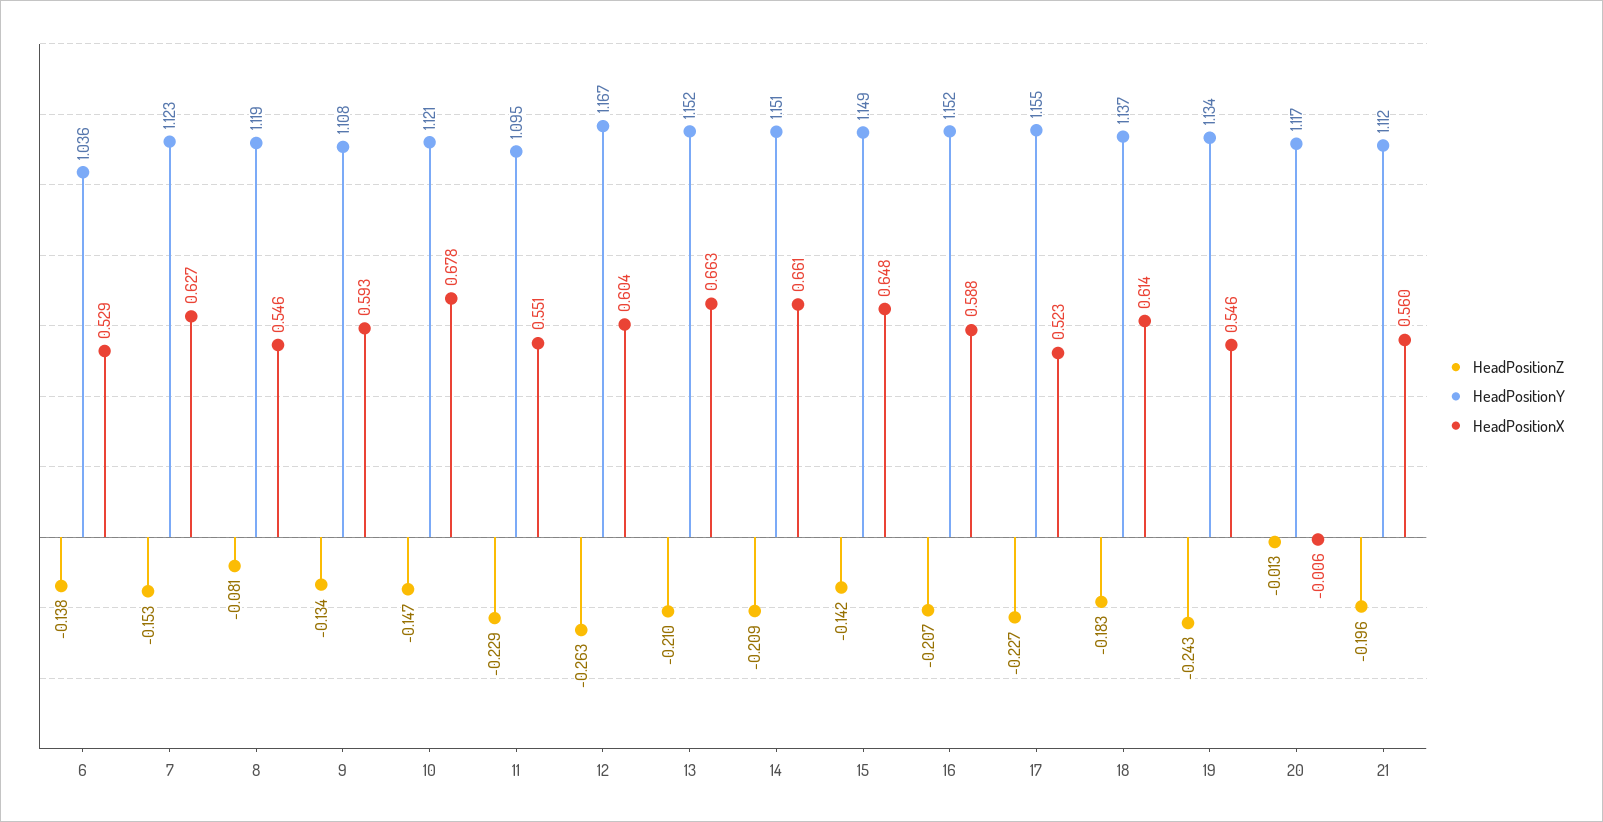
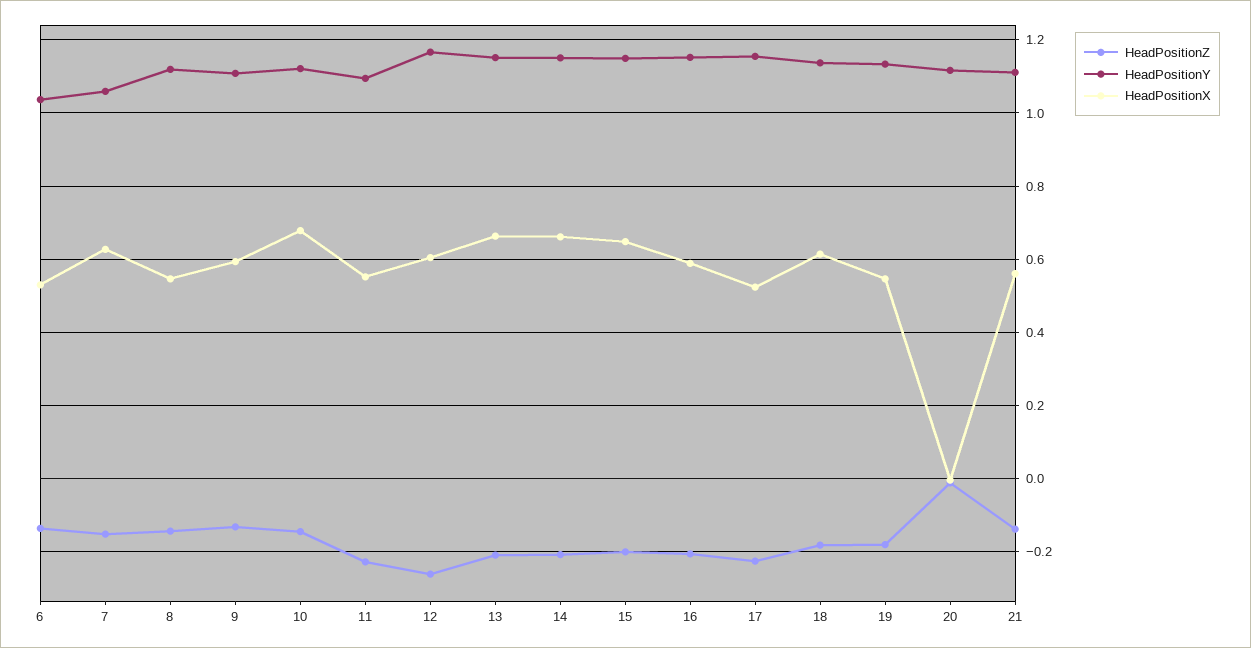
  {
    "HeadPositionZ": {
      "6": -0.138,
      "7": -0.153,
-     "8": -0.081,
+     "8": -0.14,
      "9": -0.134,
      "10": -0.147,
      "11": -0.229,
      "12": -0.263,
      "13": -0.21,
      "14": -0.209,
-     "15": -0.142,
+     "15": -0.2,
      "16": -0.207,
      "17": -0.227,
      "18": -0.183,
-     "19": -0.243,
+     "19": -0.18,
      "20": -0.013,
-     "21": -0.196
+     "21": -0.14
    },
    "HeadPositionY": {
      "6": 1.036,
-     "7": 1.123,
+     "7": 1.06,
      "8": 1.119,
      "9": 1.108,
      "10": 1.121,
      "11": 1.095,
      "12": 1.167,
      "13": 1.152,
      "14": 1.151,
      "15": 1.149,
      "16": 1.152,
      "17": 1.155,
      "18": 1.137,
      "19": 1.134,
      "20": 1.117,
      "21": 1.112
    },
    "HeadPositionX": {
      "6": 0.529,
      "7": 0.627,
      "8": 0.546,
      "9": 0.593,
      "10": 0.678,
      "11": 0.551,
      "12": 0.604,
      "13": 0.663,
      "14": 0.661,
      "15": 0.648,
      "16": 0.588,
      "17": 0.523,
      "18": 0.614,
      "19": 0.546,
      "20": -0.006,
      "21": 0.56
    }
  }

